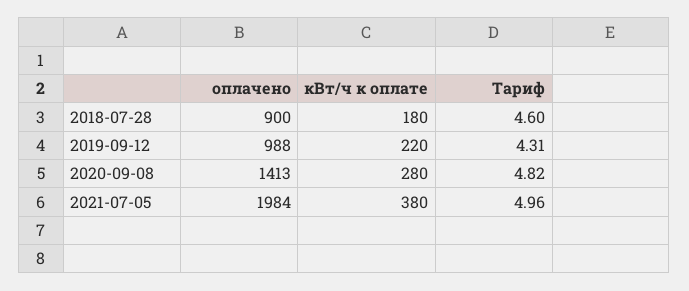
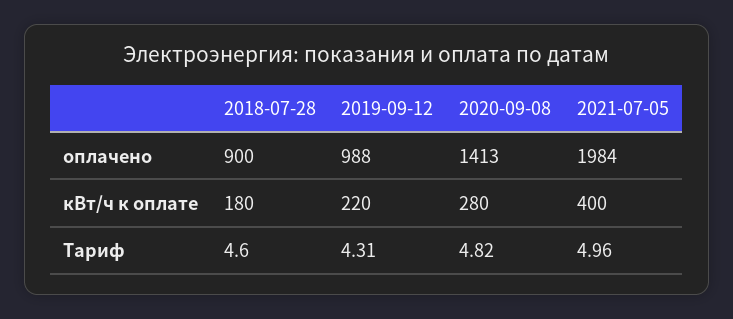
  {
    "оплачено": {
      "2018-07-28": 900,
      "2019-09-12": 988,
      "2020-09-08": 1413,
      "2021-07-05": 1984
    },
    "кВт/ч к оплате": {
      "2018-07-28": 180,
      "2019-09-12": 220,
      "2020-09-08": 280,
-     "2021-07-05": 380
+     "2021-07-05": 400
    },
    "Тариф": {
      "2018-07-28": 4.6,
      "2019-09-12": 4.31,
      "2020-09-08": 4.82,
      "2021-07-05": 4.96
    }
  }

